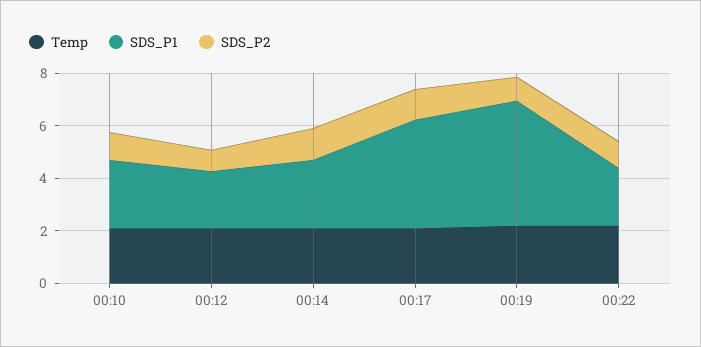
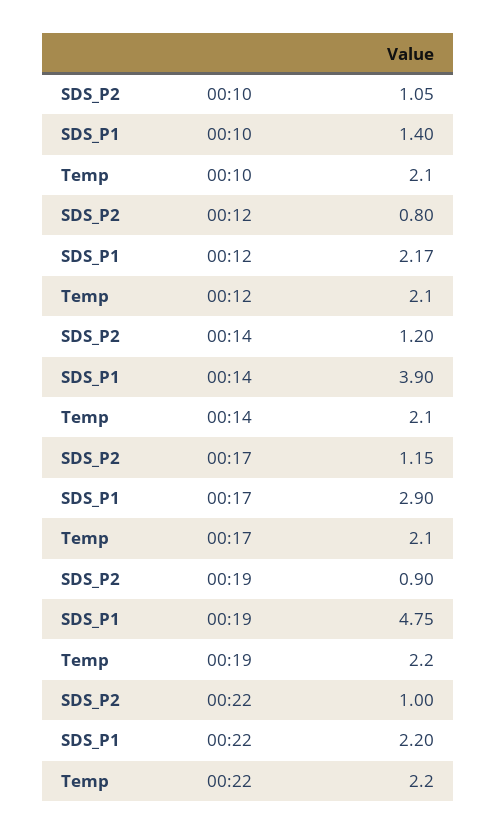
  {
    "Temp": {
      "00:10": 2.1,
      "00:12": 2.1,
      "00:14": 2.1,
      "00:17": 2.1,
      "00:19": 2.2,
      "00:22": 2.2
    },
    "SDS_P1": {
-     "00:10": 2.5,
+     "00:10": 1.4,
      "00:12": 2.17,
-     "00:14": 2.5,
+     "00:14": 3.9,
-     "00:17": 4,
+     "00:17": 2.9,
      "00:19": 4.75,
      "00:22": 2.2
    },
    "SDS_P2": {
      "00:10": 1.05,
      "00:12": 0.8,
      "00:14": 1.2,
      "00:17": 1.15,
      "00:19": 0.9,
      "00:22": 1
    }
  }

